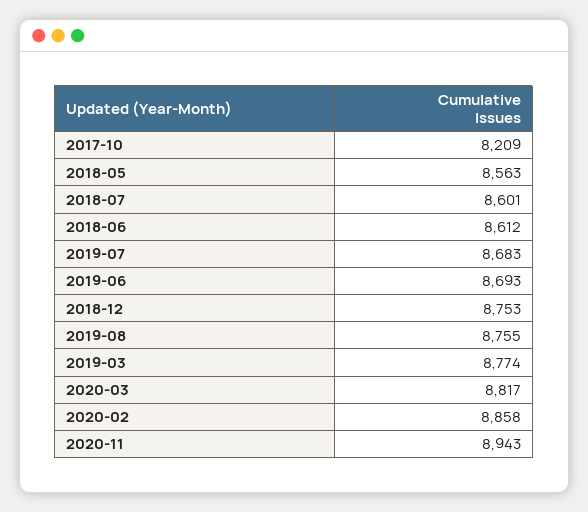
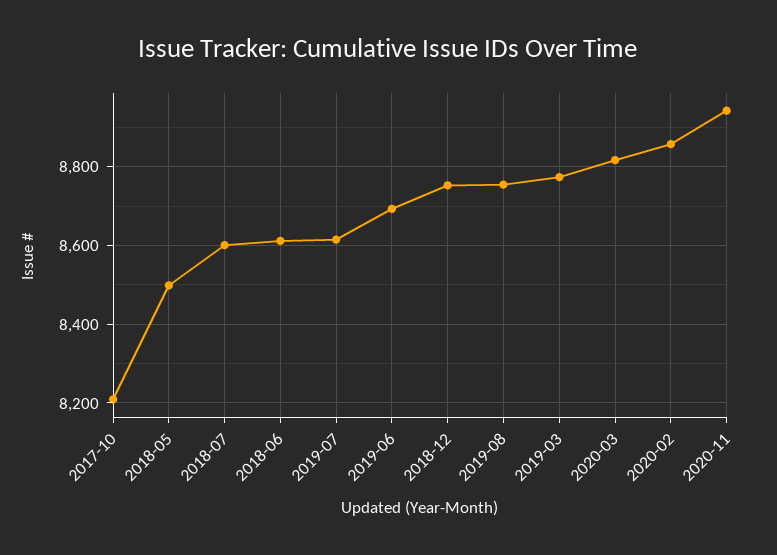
  {
    "2017-10": 8209,
-   "2018-05": 8563,
+   "2018-05": 8500,
    "2018-07": 8601,
    "2018-06": 8612,
-   "2019-07": 8683,
+   "2019-07": 8620,
    "2019-06": 8693,
    "2018-12": 8753,
    "2019-08": 8755,
    "2019-03": 8774,
    "2020-03": 8817,
    "2020-02": 8858,
    "2020-11": 8943
  }

